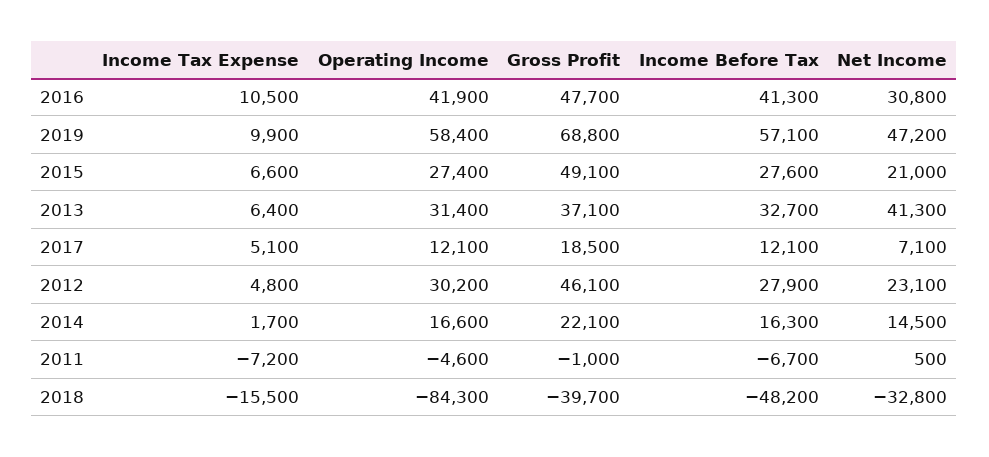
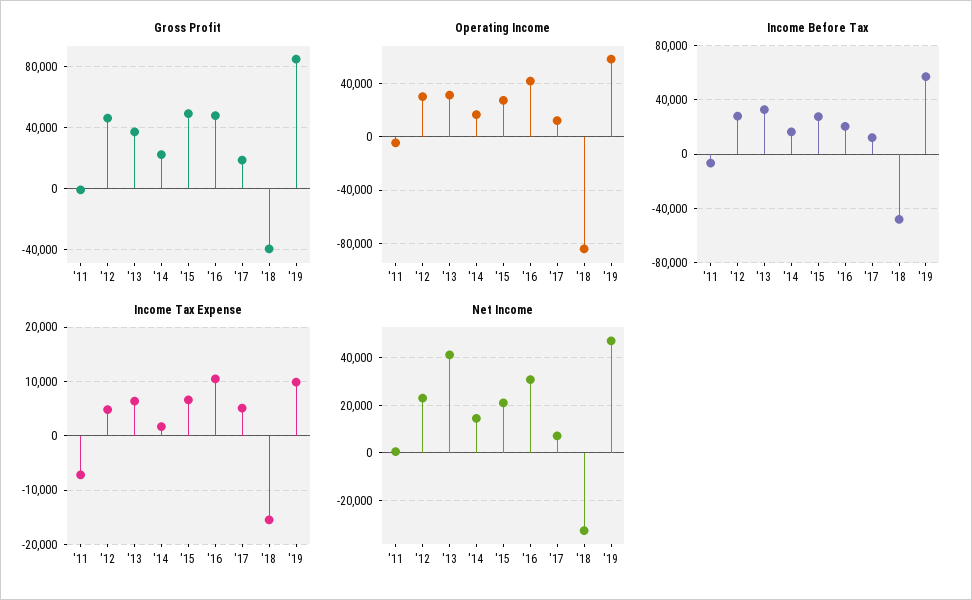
  {
    "Income Tax Expense": {
      "2016": 10500,
      "2019": 9900,
      "2015": 6600,
      "2013": 6400,
      "2017": 5100,
      "2012": 4800,
      "2014": 1700,
      "2011": -7200,
      "2018": -15500
    },
    "Operating Income": {
      "2016": 41900,
      "2019": 58400,
      "2015": 27400,
      "2013": 31400,
      "2017": 12100,
      "2012": 30200,
      "2014": 16600,
      "2011": -4600,
      "2018": -84300
    },
    "Gross Profit": {
      "2016": 47700,
-     "2019": 68800,
+     "2019": 85000,
      "2015": 49100,
      "2013": 37100,
      "2017": 18500,
      "2012": 46100,
      "2014": 22100,
      "2011": -1000,
      "2018": -39700
    },
    "Income Before Tax": {
-     "2016": 41300,
+     "2016": 20000,
      "2019": 57100,
      "2015": 27600,
      "2013": 32700,
      "2017": 12100,
      "2012": 27900,
      "2014": 16300,
      "2011": -6700,
      "2018": -48200
    },
    "Net Income": {
      "2016": 30800,
      "2019": 47200,
      "2015": 21000,
      "2013": 41300,
      "2017": 7100,
      "2012": 23100,
      "2014": 14500,
      "2011": 500,
      "2018": -32800
    }
  }

